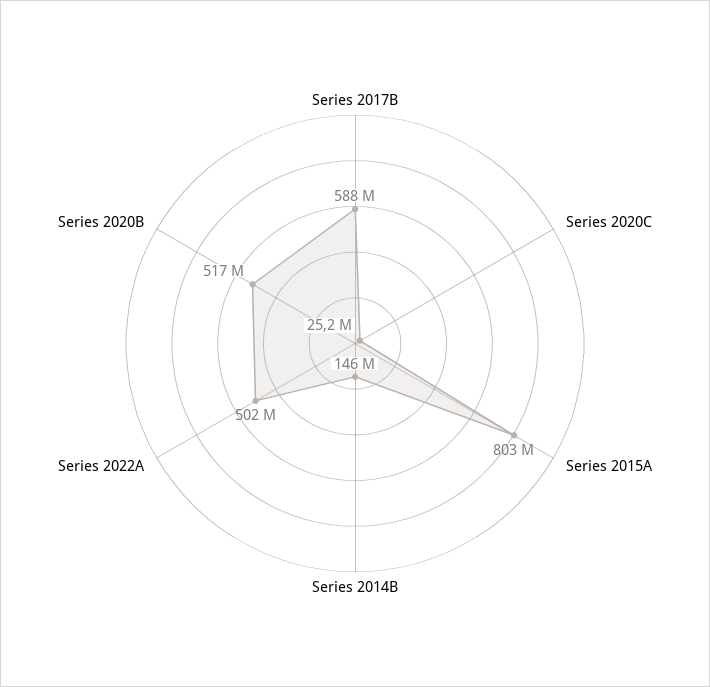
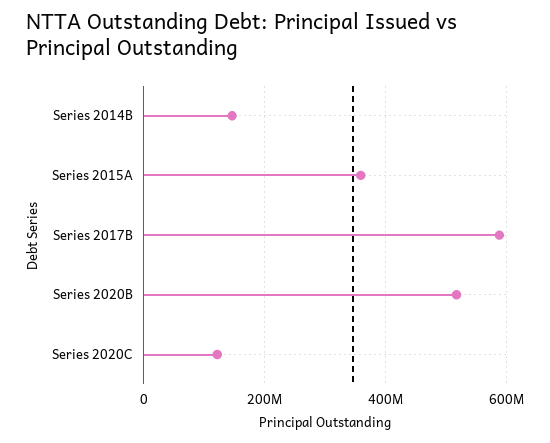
  {
    "Series 2017B": 588000000,
-   "Series 2020C": 25200000,
+   "Series 2020C": 120000000,
-   "Series 2015A": 803000000,
+   "Series 2015A": 360000000,
    "Series 2014B": 146000000,
-   "Series 2022A": 502000000,
    "Series 2020B": 517000000
  }

